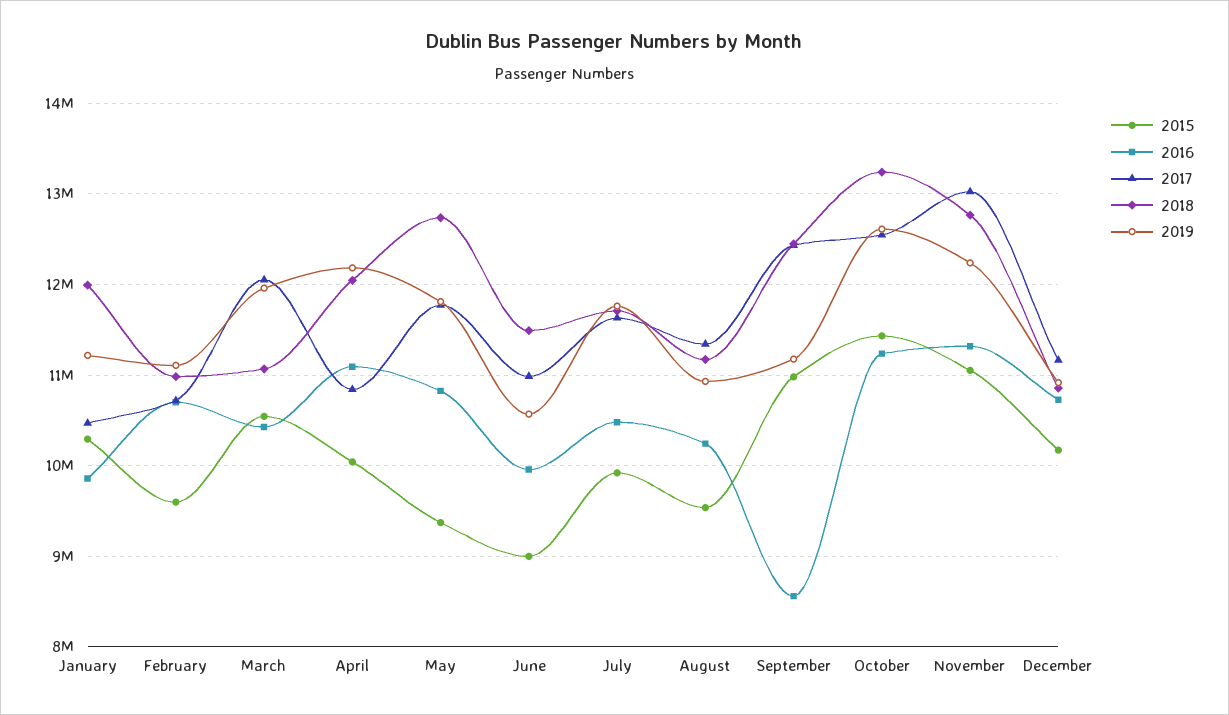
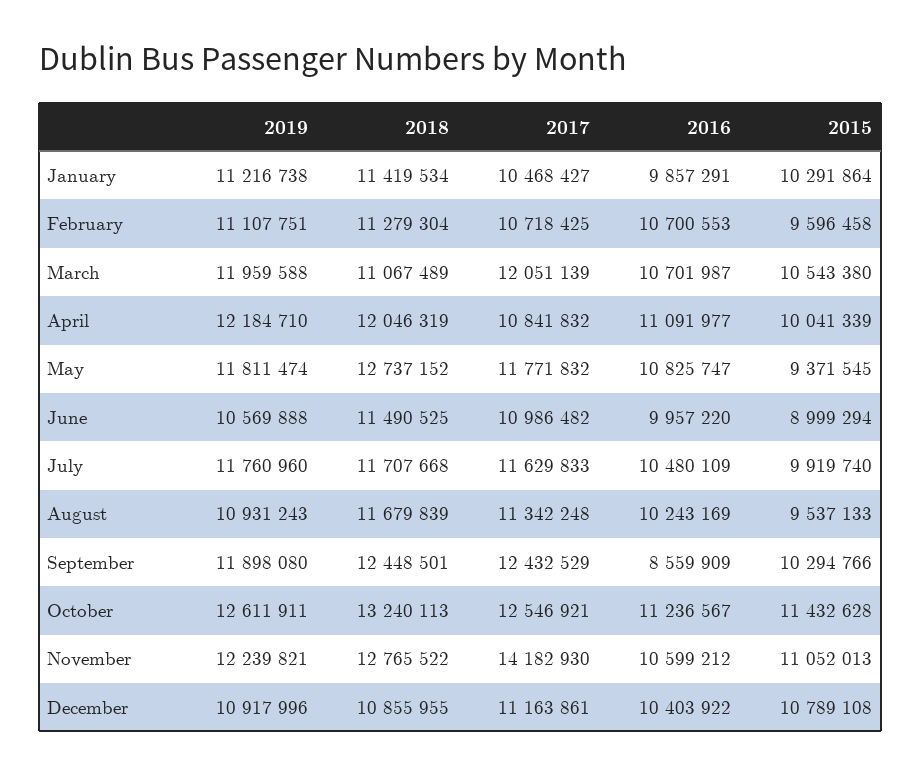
  {
    "2015": {
      "January": 10291864,
      "February": 9596458,
      "March": 10543380,
      "April": 10041339,
      "May": 9371545,
      "June": 8999294,
      "July": 9919740,
      "August": 9537133,
-     "September": 11000000,
+     "September": 10294766,
      "October": 11432628,
      "November": 11052013,
-     "December": 10200000
+     "December": 10789108
    },
    "2016": {
      "January": 9857291,
      "February": 10700553,
-     "March": 10400000,
+     "March": 10701987,
      "April": 11091977,
      "May": 10825747,
      "June": 9957220,
      "July": 10480109,
      "August": 10243169,
      "September": 8559909,
      "October": 11236567,
-     "November": 11300000,
+     "November": 10599212,
-     "December": 10700000
+     "December": 10403922
    },
    "2017": {
      "January": 10468427,
      "February": 10718425,
      "March": 12051139,
      "April": 10841832,
      "May": 11771832,
      "June": 10986482,
      "July": 11629833,
      "August": 11342248,
      "September": 12432529,
      "October": 12546921,
-     "November": 13000000,
+     "November": 14182930,
      "December": 11163861
    },
    "2018": {
-     "January": 12000000,
+     "January": 11419534,
-     "February": 11000000,
+     "February": 11279304,
      "March": 11067489,
      "April": 12046319,
      "May": 12737152,
      "June": 11490525,
      "July": 11707668,
-     "August": 11200000,
+     "August": 11679839,
      "September": 12448501,
      "October": 13240113,
      "November": 12765522,
      "December": 10855955
    },
    "2019": {
      "January": 11216738,
      "February": 11107751,
      "March": 11959588,
      "April": 12184710,
      "May": 11811474,
      "June": 10569888,
      "July": 11760960,
      "August": 10931243,
-     "September": 11200000,
+     "September": 11898080,
      "October": 12611911,
      "November": 12239821,
      "December": 10917996
    }
  }

